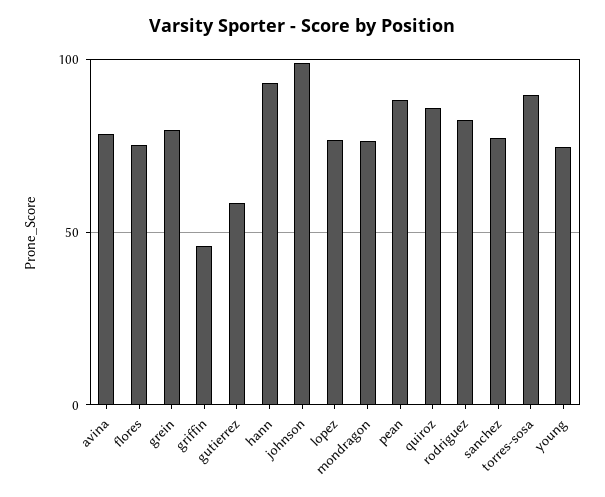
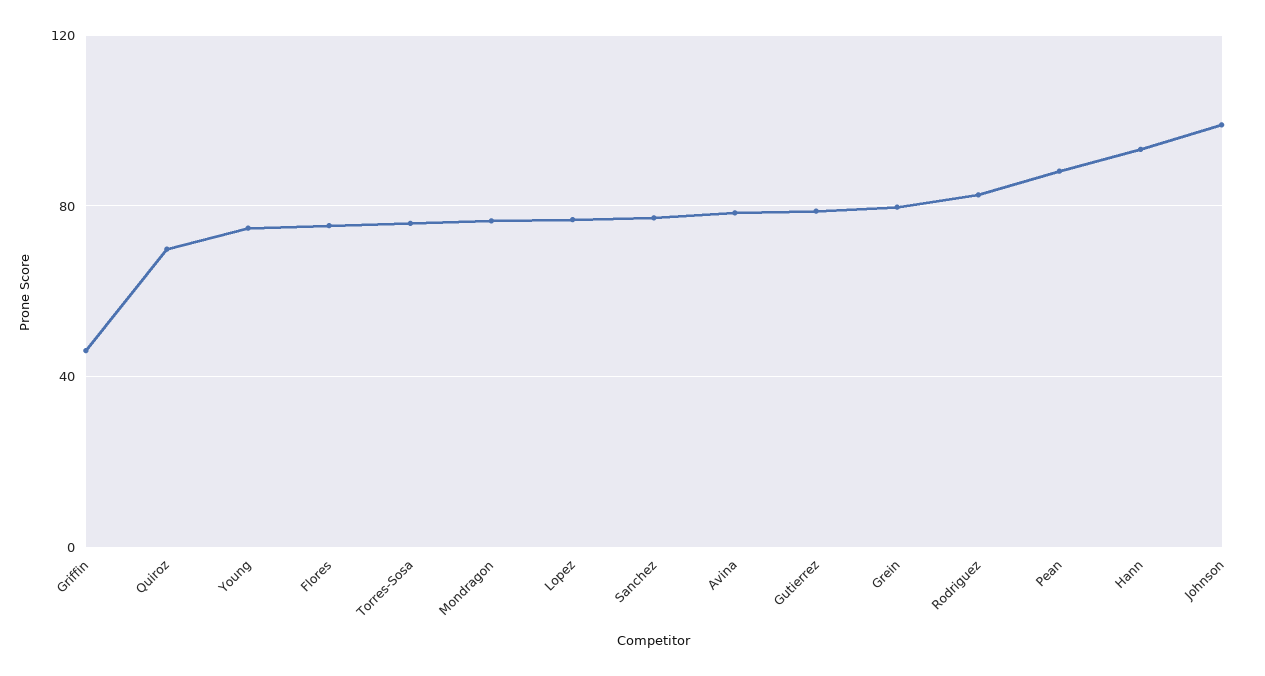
  {
    "avina": 80,
    "flores": 75,
    "grein": 80,
    "griffin": 45,
-   "gutierrez": 60,
+   "gutierrez": 80,
    "hann": 95,
    "johnson": 100,
    "lopez": 75,
    "mondragon": 75,
    "pean": 90,
-   "quiroz": 85,
+   "quiroz": 70,
    "rodriguez": 85,
    "sanchez": 75,
-   "torres-sosa": 90,
+   "torres-sosa": 75,
    "young": 75
  }

